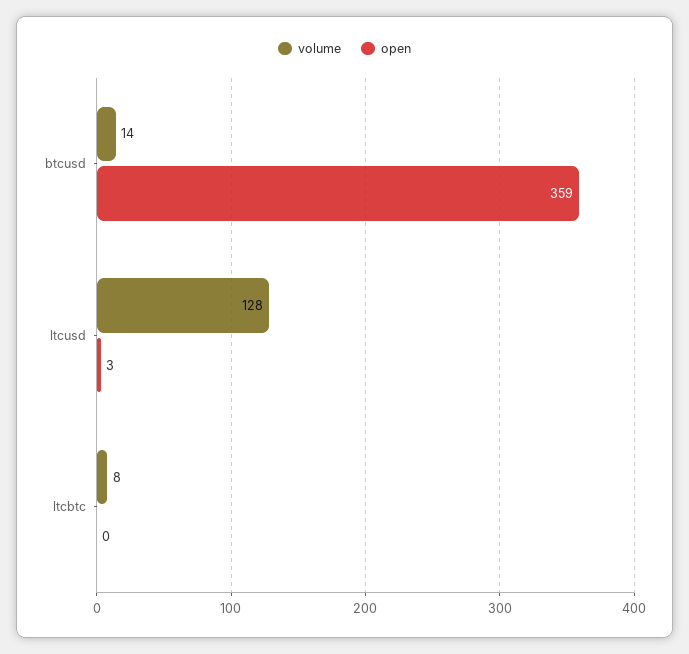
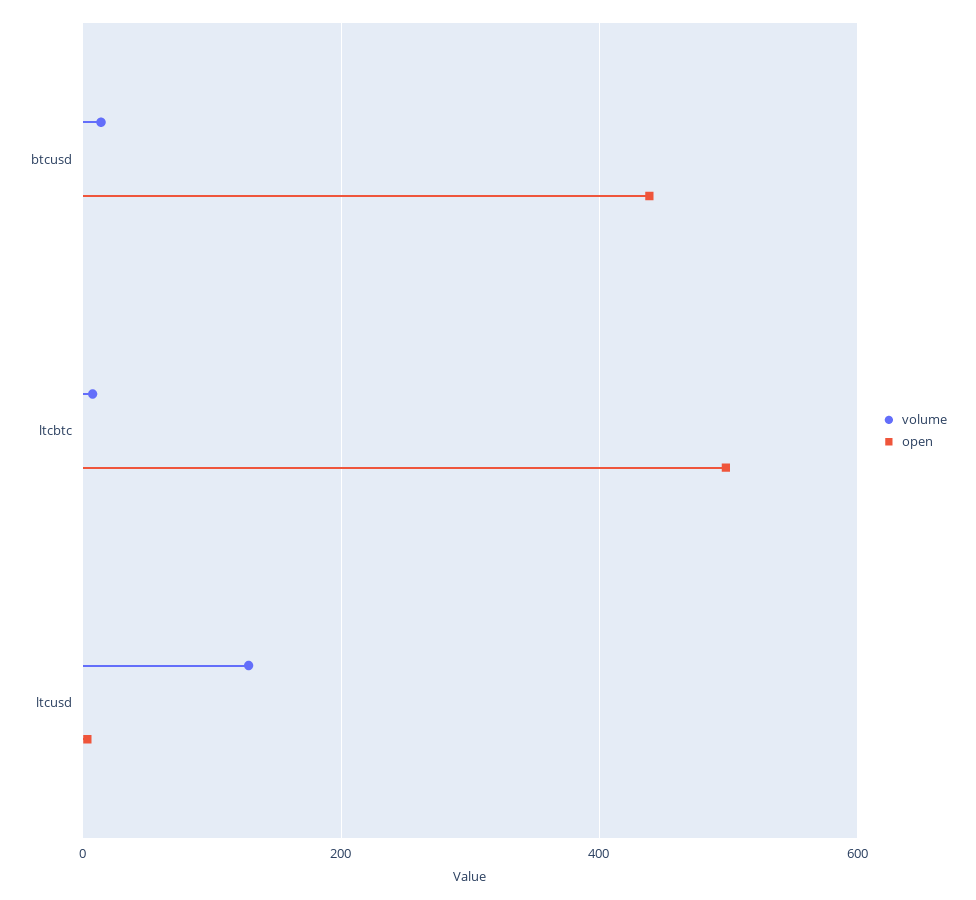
  {
    "volume": {
      "btcusd": 14,
      "ltcusd": 128,
      "ltcbtc": 8
    },
    "open": {
-     "btcusd": 359,
+     "btcusd": 440,
      "ltcusd": 3,
-     "ltcbtc": 0
+     "ltcbtc": 500
    }
  }

